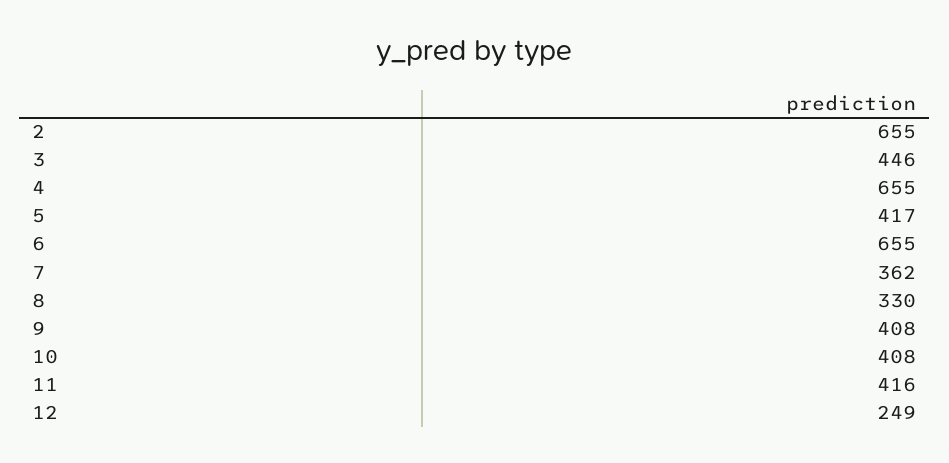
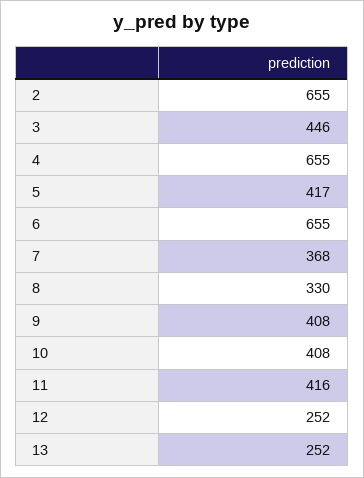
  {
    "2": 655,
    "3": 446,
    "4": 655,
    "5": 417,
    "6": 655,
-   "7": 362,
+   "7": 368,
    "8": 330,
    "9": 408,
    "10": 408,
    "11": 416,
-   "12": 249
+   "12": 252,
+   "13": 252
  }

